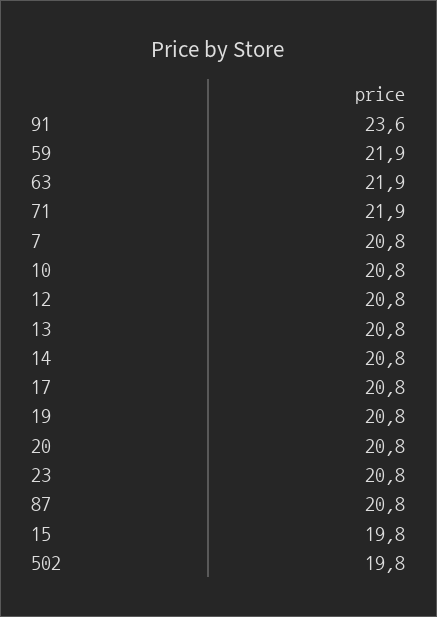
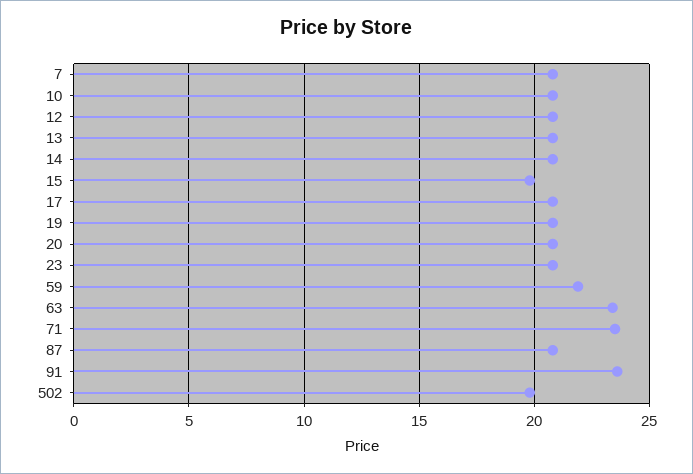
  {
    "91": 23.6,
    "59": 21.9,
-   "63": 21.9,
+   "63": 23.5,
-   "71": 21.9,
+   "71": 23.5,
    "7": 20.8,
    "10": 20.8,
    "12": 20.8,
    "13": 20.8,
    "14": 20.8,
    "17": 20.8,
    "19": 20.8,
    "20": 20.8,
    "23": 20.8,
    "87": 20.8,
    "15": 19.8,
    "502": 19.8
  }

